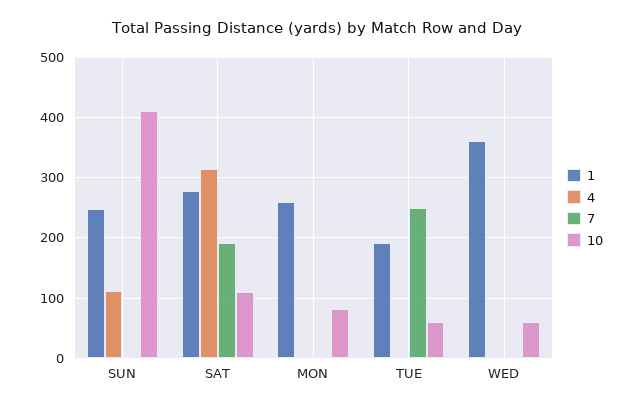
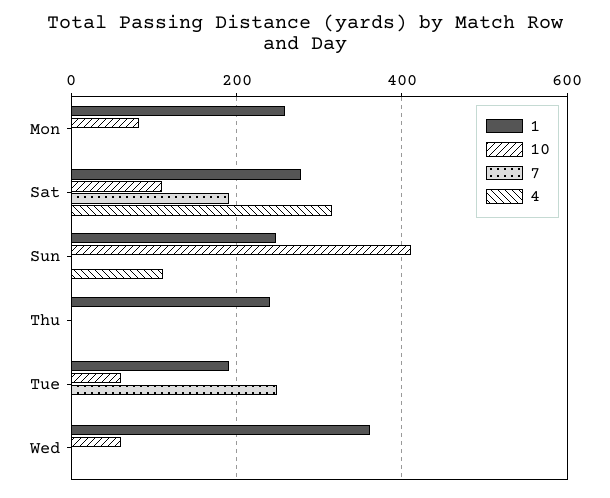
  {
    "1": {
      "SUN": 250,
      "SAT": 280,
      "MON": 260,
      "TUE": 190,
-     "WED": 360
+     "WED": 360,
+     "Thu": 240
    },
    "4": {
      "SUN": 110,
      "SAT": 320,
      "MON": 0,
      "TUE": 0,
-     "WED": 0
+     "WED": 0,
+     "Thu": 0
    },
    "7": {
      "SUN": 0,
      "SAT": 190,
      "MON": 0,
      "TUE": 250,
-     "WED": 0
+     "WED": 0,
+     "Thu": 0
    },
    "10": {
      "SUN": 410,
      "SAT": 110,
      "MON": 80,
      "TUE": 60,
-     "WED": 60
+     "WED": 60,
+     "Thu": 0
    }
  }

